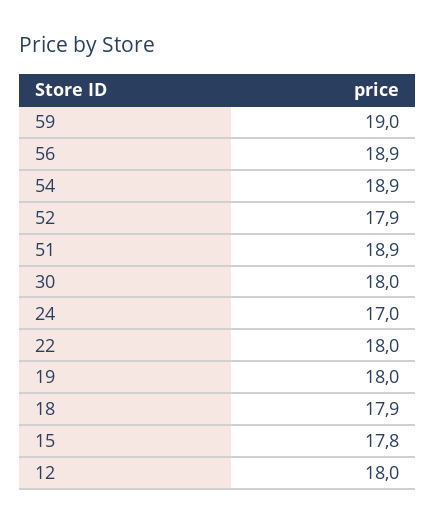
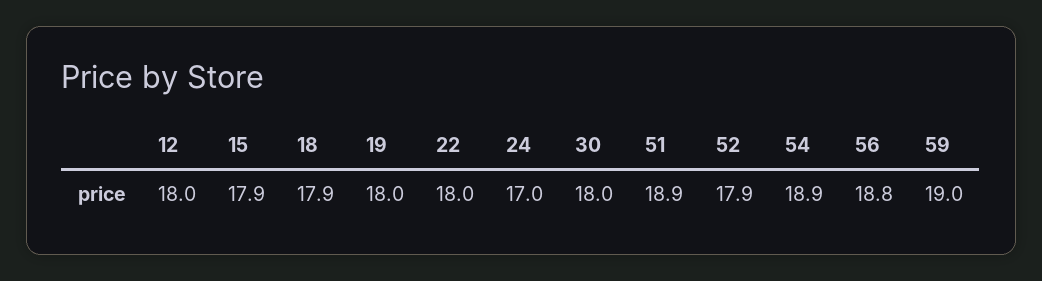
  {
    "59": 19,
-   "56": 18.9,
+   "56": 18.8,
    "54": 18.9,
    "52": 17.9,
    "51": 18.9,
    "30": 18,
    "24": 17,
    "22": 18,
    "19": 18,
    "18": 17.9,
-   "15": 17.8,
+   "15": 17.9,
    "12": 18
  }

